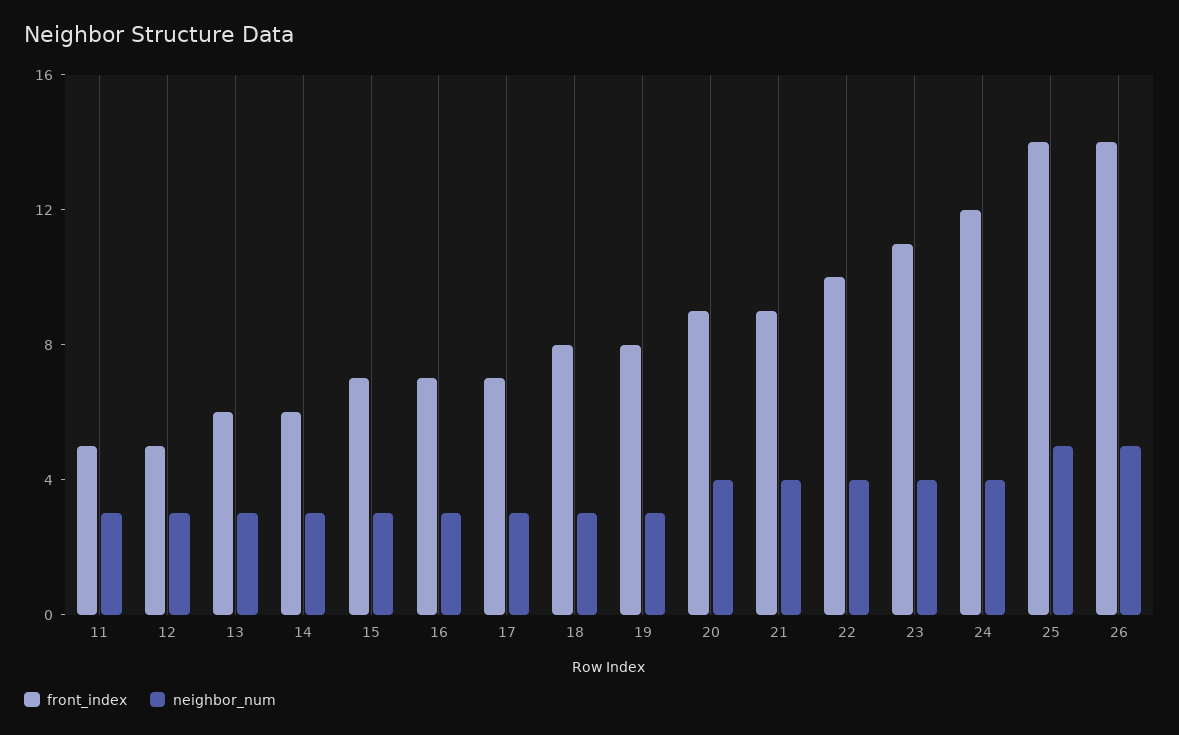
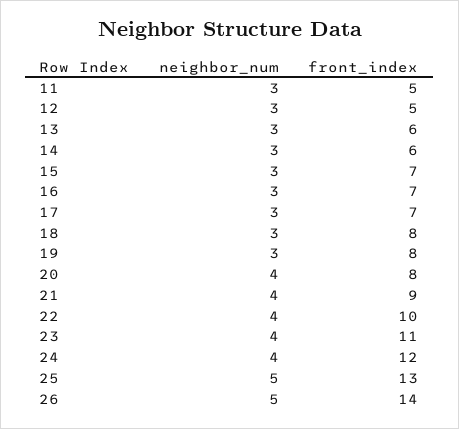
  {
    "front_index": {
      "11": 5,
      "12": 5,
      "13": 6,
      "14": 6,
      "15": 7,
      "16": 7,
      "17": 7,
      "18": 8,
      "19": 8,
-     "20": 9,
+     "20": 8,
      "21": 9,
      "22": 10,
      "23": 11,
      "24": 12,
-     "25": 14,
+     "25": 13,
      "26": 14
    },
    "neighbor_num": {
      "11": 3,
      "12": 3,
      "13": 3,
      "14": 3,
      "15": 3,
      "16": 3,
      "17": 3,
      "18": 3,
      "19": 3,
      "20": 4,
      "21": 4,
      "22": 4,
      "23": 4,
      "24": 4,
      "25": 5,
      "26": 5
    }
  }

